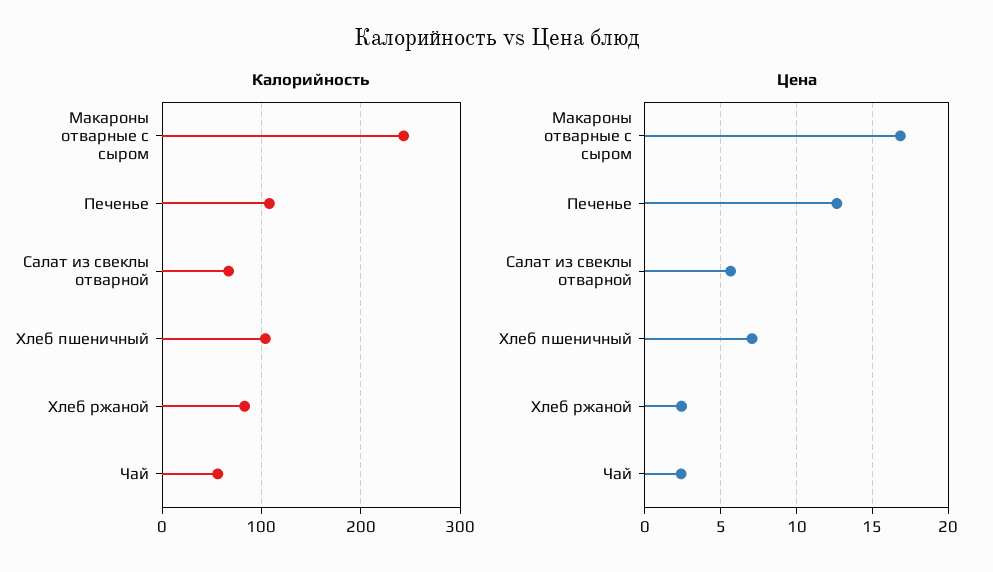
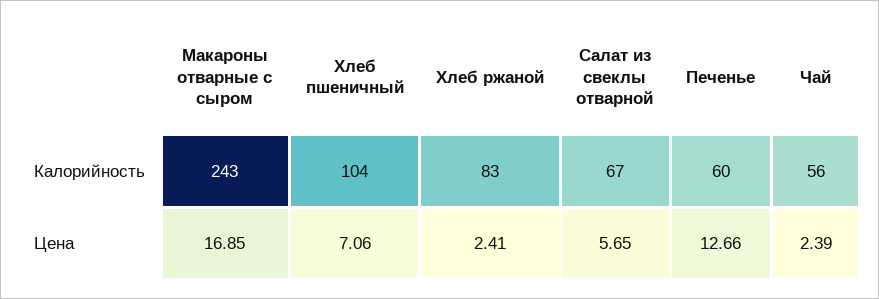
  {
    "Калорийность": {
      "Макароны отварные с сыром": 243,
-     "Печенье": 110,
+     "Печенье": 60,
      "Салат из свеклы отварной": 67,
      "Хлеб пшеничный": 104,
      "Хлеб ржаной": 83,
      "Чай": 56
    },
    "Цена": {
      "Макароны отварные с сыром": 16.85,
      "Печенье": 12.66,
      "Салат из свеклы отварной": 5.65,
      "Хлеб пшеничный": 7.06,
      "Хлеб ржаной": 2.41,
      "Чай": 2.39
    }
  }

